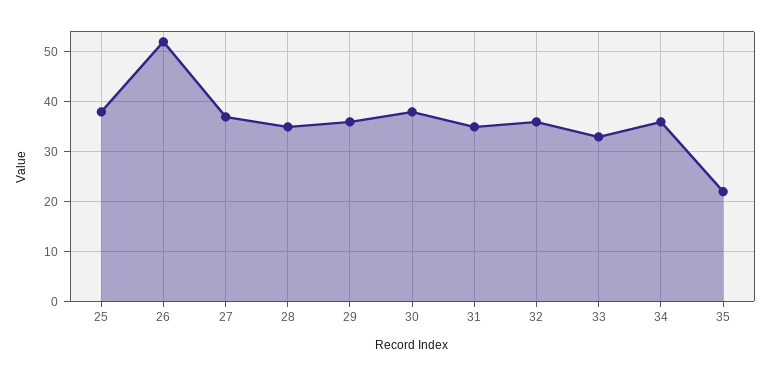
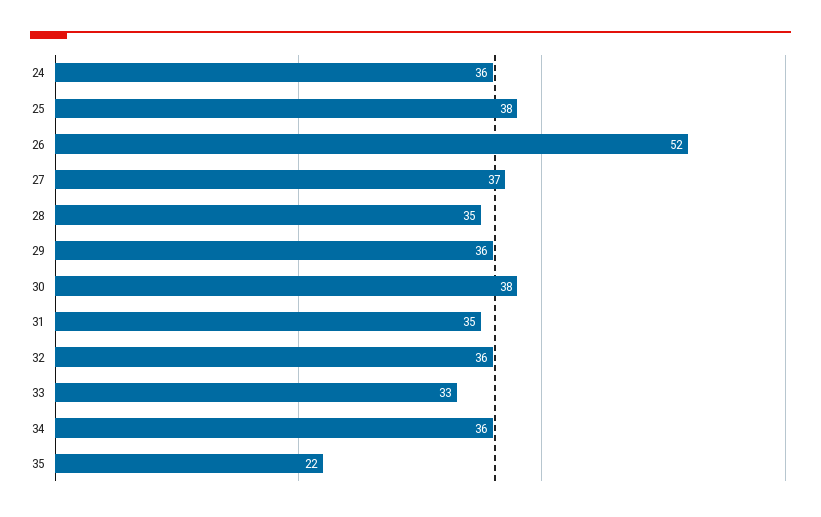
  {
    "25": 38,
    "26": 52,
    "27": 37,
    "28": 35,
    "29": 36,
    "30": 38,
    "31": 35,
    "32": 36,
    "33": 33,
    "34": 36,
-   "35": 22
+   "35": 22,
+   "24": 36
  }

